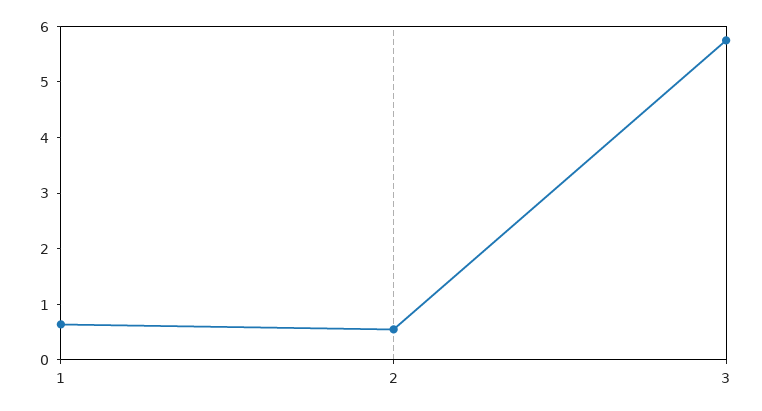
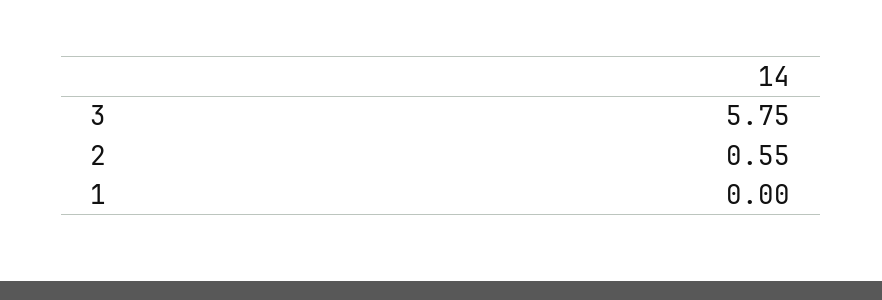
  {
-   "1": 0.6,
+   "1": 0,
    "2": 0.55,
    "3": 5.75
  }

